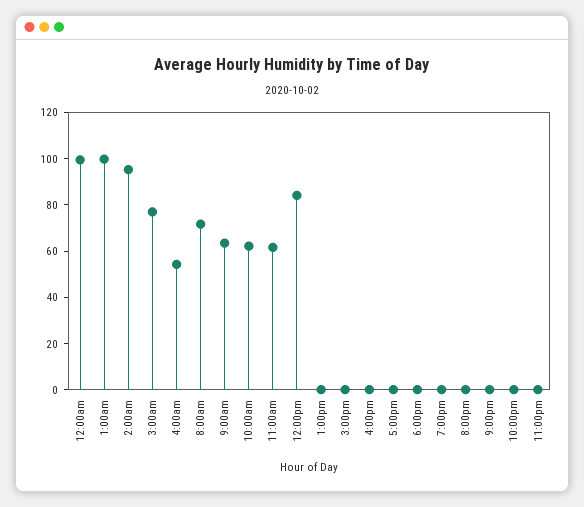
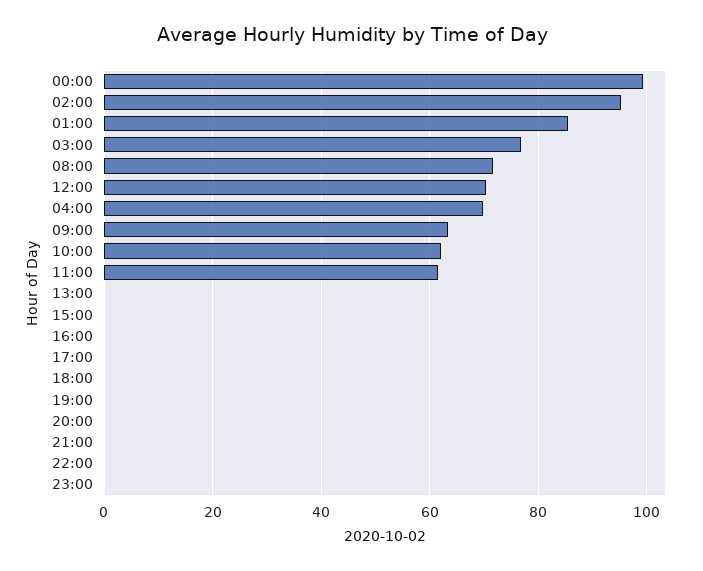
  {
    "12:00am": 100,
-   "1:00am": 100,
+   "1:00am": 86,
    "2:00am": 96,
    "3:00am": 76,
-   "4:00am": 55,
+   "4:00am": 70,
    "8:00am": 72,
    "9:00am": 64,
    "10:00am": 62,
    "11:00am": 62,
-   "12:00pm": 85,
+   "12:00pm": 70,
    "1:00pm": 0,
    "3:00pm": 0,
    "4:00pm": 0,
    "5:00pm": 0,
    "6:00pm": 0,
    "7:00pm": 0,
    "8:00pm": 0,
    "9:00pm": 0,
    "10:00pm": 0,
    "11:00pm": 0
  }

